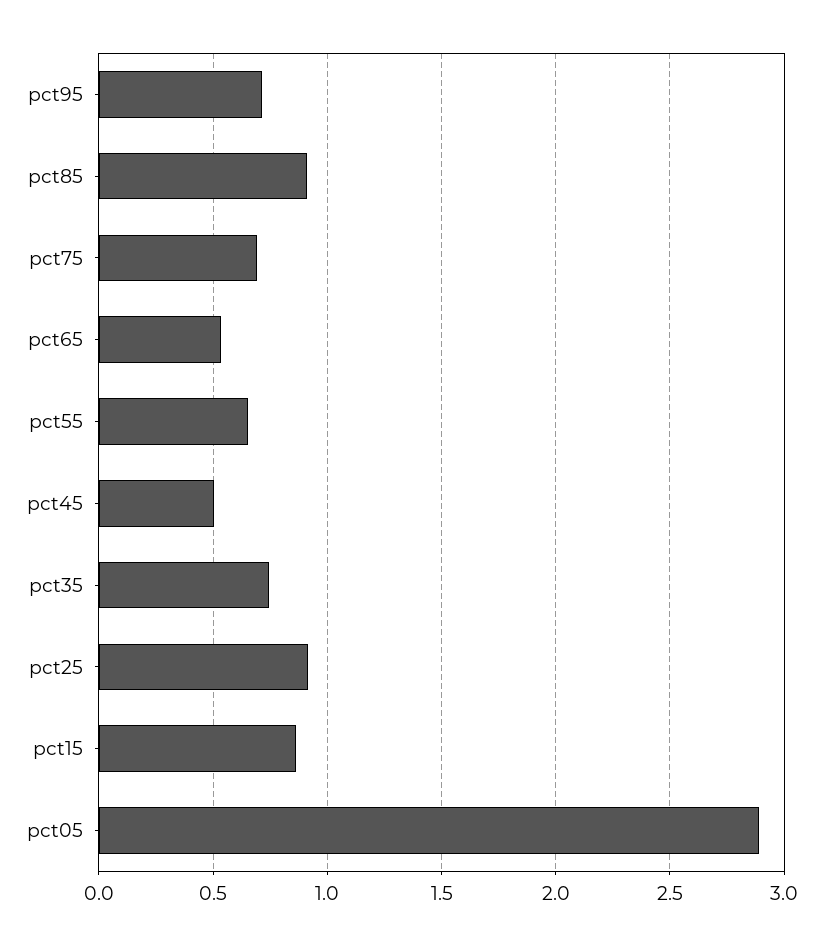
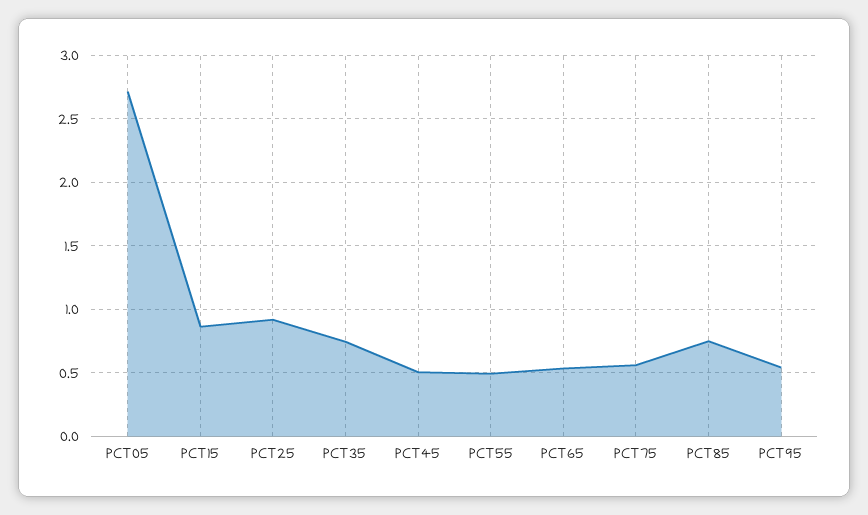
  {
-   "pct95": 0.7,
+   "pct95": 0.55,
-   "pct85": 0.9,
+   "pct85": 0.75,
-   "pct75": 0.7,
+   "pct75": 0.55,
    "pct65": 0.55,
-   "pct55": 0.65,
+   "pct55": 0.5,
    "pct45": 0.5,
    "pct35": 0.75,
    "pct25": 0.9,
    "pct15": 0.85,
-   "pct05": 2.9
+   "pct05": 2.7
  }

